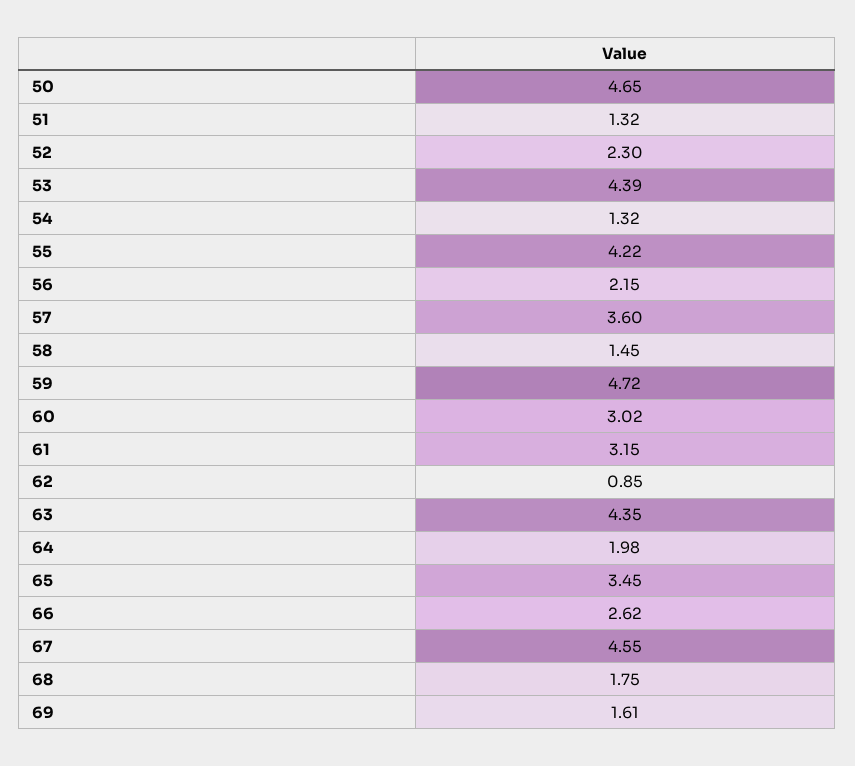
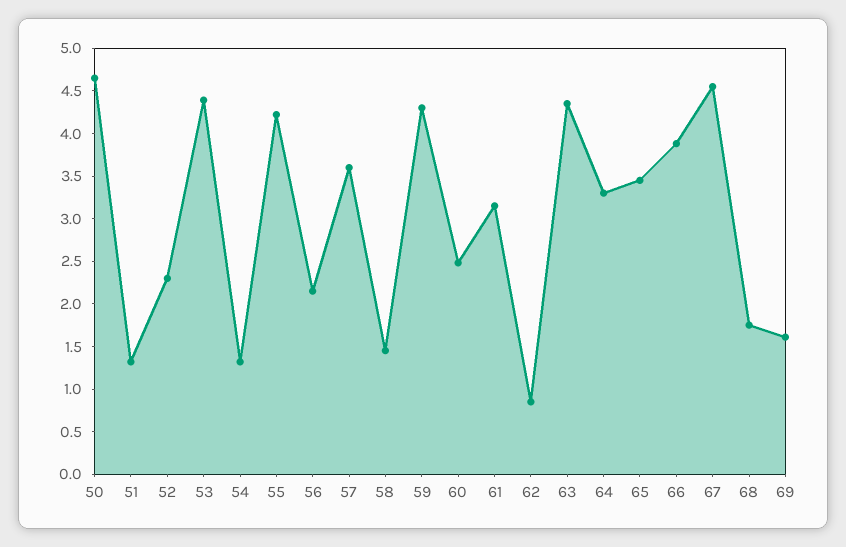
  {
    "50": 4.65,
    "51": 1.32,
    "52": 2.3,
    "53": 4.39,
    "54": 1.32,
    "55": 4.22,
    "56": 2.15,
    "57": 3.6,
    "58": 1.45,
-   "59": 4.72,
+   "59": 4.3,
-   "60": 3.02,
+   "60": 2.5,
    "61": 3.15,
    "62": 0.85,
    "63": 4.35,
-   "64": 1.98,
+   "64": 3.3,
    "65": 3.45,
-   "66": 2.62,
+   "66": 3.9,
    "67": 4.55,
    "68": 1.75,
    "69": 1.61
  }

